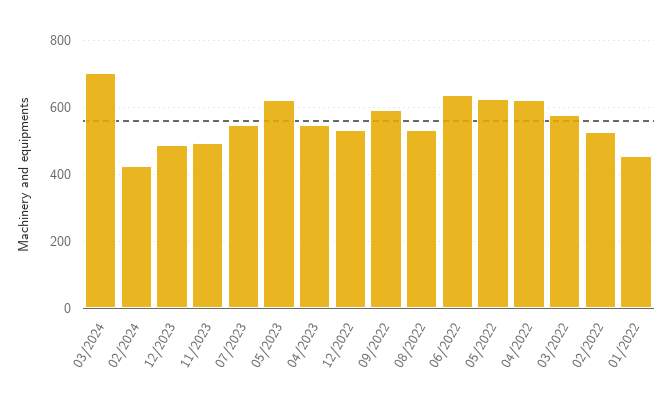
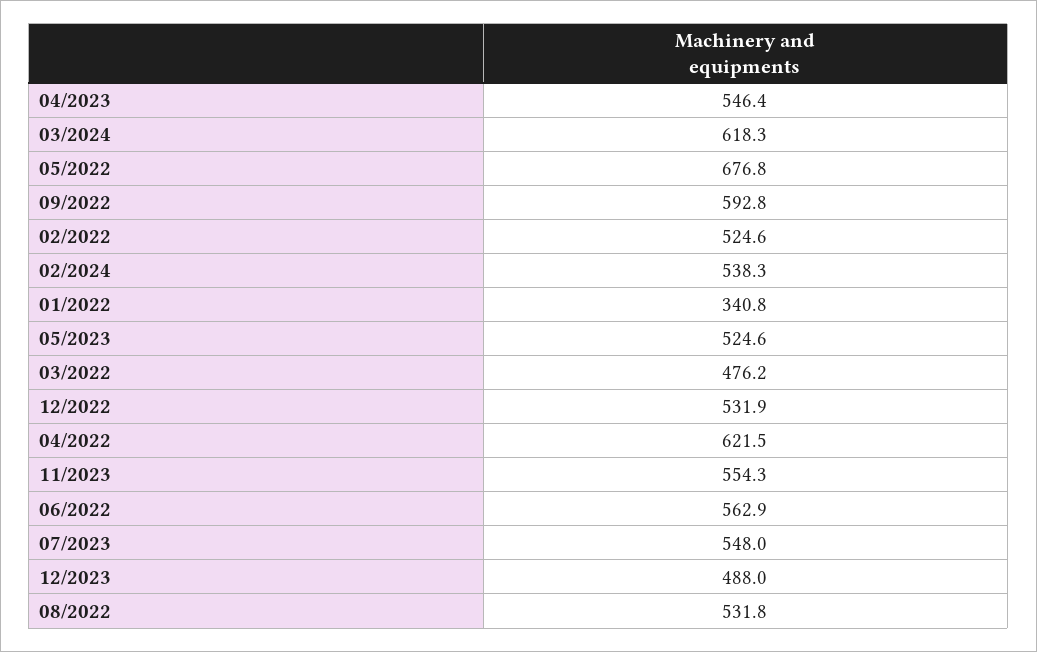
  {
-   "03/2024": 700,
+   "03/2024": 618.3,
-   "02/2024": 420,
+   "02/2024": 538.3,
    "12/2023": 488,
-   "11/2023": 500,
+   "11/2023": 554.3,
    "07/2023": 548,
-   "05/2023": 620,
+   "05/2023": 524.6,
    "04/2023": 546.4,
    "12/2022": 531.9,
    "09/2022": 592.8,
    "08/2022": 531.8,
-   "06/2022": 640,
+   "06/2022": 562.9,
-   "05/2022": 620,
+   "05/2022": 676.8,
    "04/2022": 621.5,
-   "03/2022": 580,
+   "03/2022": 476.2,
    "02/2022": 524.6,
-   "01/2022": 460
+   "01/2022": 340.8
  }

